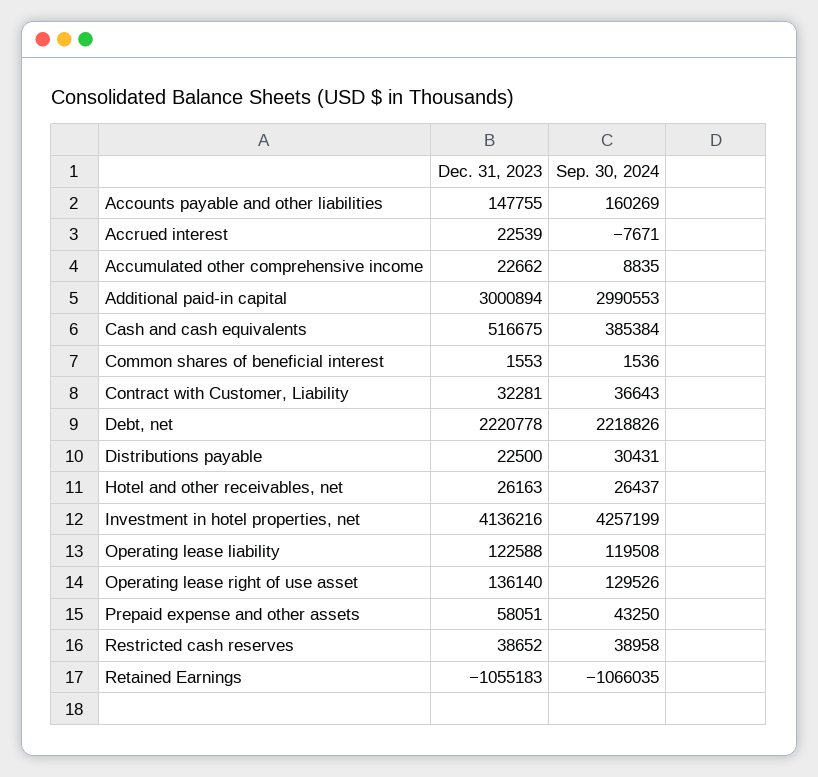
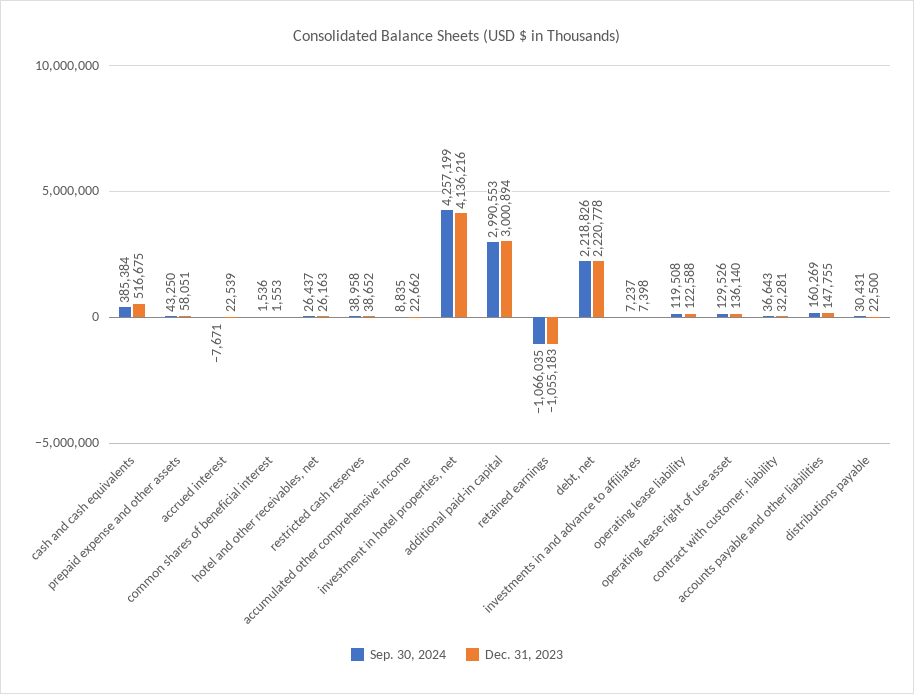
  {
    "Dec. 31, 2023": {
      "Accounts payable and other liabilities": 147755,
      "Accrued interest": 22539,
      "Accumulated other comprehensive income": 22662,
      "Additional paid-in capital": 3000894,
      "Cash and cash equivalents": 516675,
      "Common shares of beneficial interest": 1553,
      "Contract with Customer, Liability": 32281,
      "Debt, net": 2220778,
      "Distributions payable": 22500,
      "Hotel and other receivables, net": 26163,
      "Investment in hotel properties, net": 4136216,
      "Operating lease liability": 122588,
      "Operating lease right of use asset": 136140,
      "Prepaid expense and other assets": 58051,
      "Restricted cash reserves": 38652,
-     "Retained Earnings": -1055183
+     "Retained Earnings": -1055183,
+     "investments in and advance to affiliates": 7398
    },
    "Sep. 30, 2024": {
      "Accounts payable and other liabilities": 160269,
      "Accrued interest": -7671,
      "Accumulated other comprehensive income": 8835,
      "Additional paid-in capital": 2990553,
      "Cash and cash equivalents": 385384,
      "Common shares of beneficial interest": 1536,
      "Contract with Customer, Liability": 36643,
      "Debt, net": 2218826,
      "Distributions payable": 30431,
      "Hotel and other receivables, net": 26437,
      "Investment in hotel properties, net": 4257199,
      "Operating lease liability": 119508,
      "Operating lease right of use asset": 129526,
      "Prepaid expense and other assets": 43250,
      "Restricted cash reserves": 38958,
-     "Retained Earnings": -1066035
+     "Retained Earnings": -1066035,
+     "investments in and advance to affiliates": 7237
    }
  }

